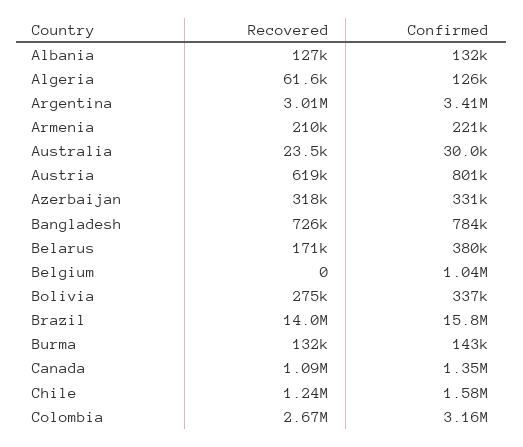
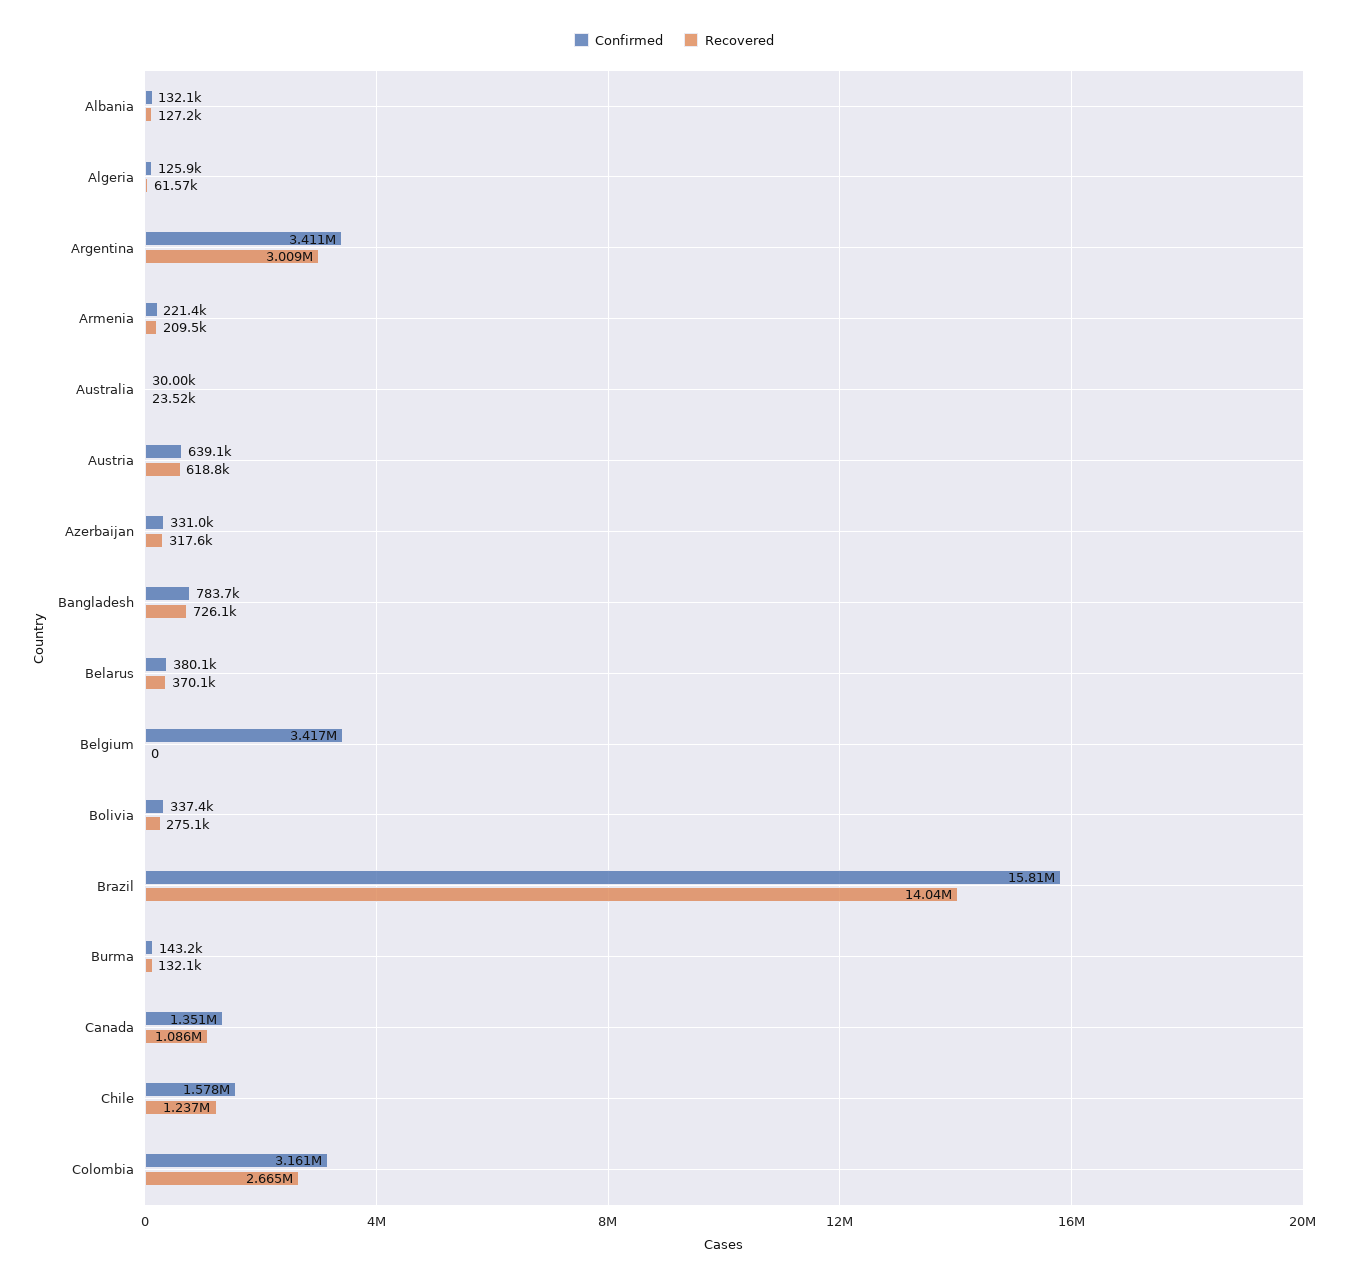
  {
    "Recovered": {
      "Albania": 127200,
      "Algeria": 61570,
      "Argentina": 3009000,
      "Armenia": 209500,
      "Australia": 23520,
      "Austria": 618800,
      "Azerbaijan": 317600,
      "Bangladesh": 726100,
-     "Belarus": 171000,
+     "Belarus": 370100,
      "Belgium": 0,
      "Bolivia": 275100,
      "Brazil": 14040000,
      "Burma": 132100,
      "Canada": 1086000,
      "Chile": 1237000,
      "Colombia": 2665000
    },
    "Confirmed": {
      "Albania": 132100,
      "Algeria": 125900,
      "Argentina": 3411000,
      "Armenia": 221400,
      "Australia": 30000,
-     "Austria": 801000,
+     "Austria": 639100,
      "Azerbaijan": 331000,
      "Bangladesh": 783700,
      "Belarus": 380100,
-     "Belgium": 1040000,
+     "Belgium": 3417000,
      "Bolivia": 337400,
      "Brazil": 15810000,
      "Burma": 143200,
      "Canada": 1351000,
      "Chile": 1578000,
      "Colombia": 3161000
    }
  }

